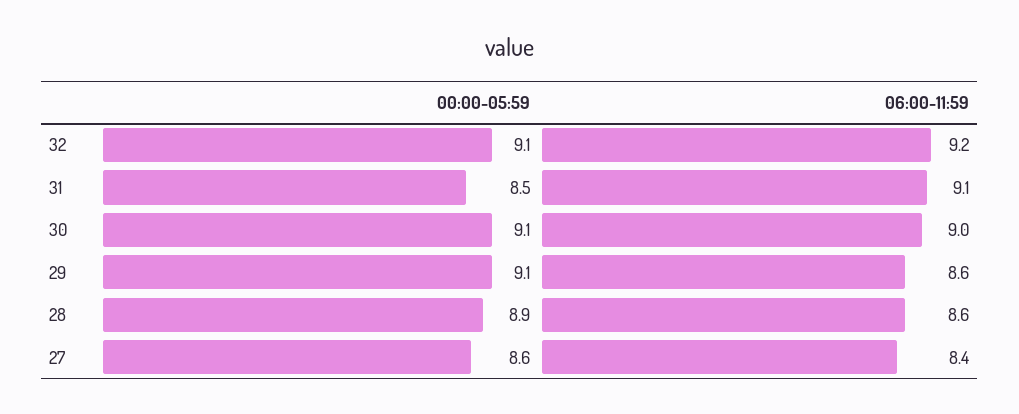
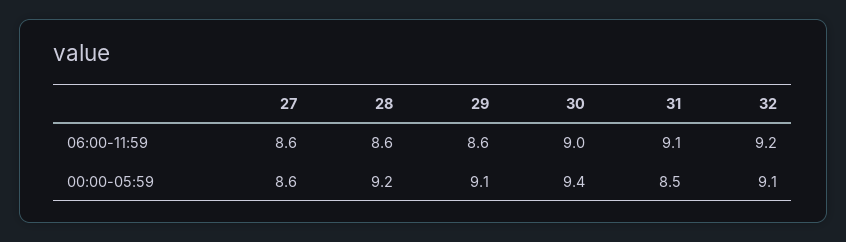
  {
    "00:00-05:59": {
      "32": 9.1,
      "31": 8.5,
-     "30": 9.1,
+     "30": 9.4,
      "29": 9.1,
-     "28": 8.9,
+     "28": 9.2,
      "27": 8.6
    },
    "06:00-11:59": {
      "32": 9.2,
      "31": 9.1,
      "30": 9,
      "29": 8.6,
      "28": 8.6,
-     "27": 8.4
+     "27": 8.6
    }
  }

